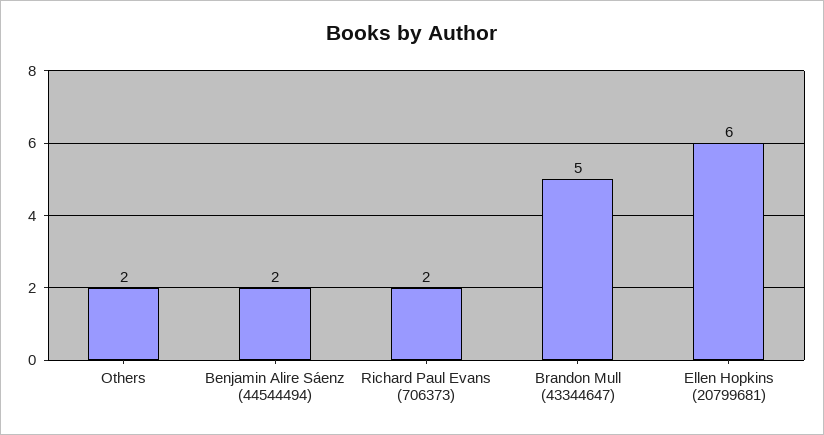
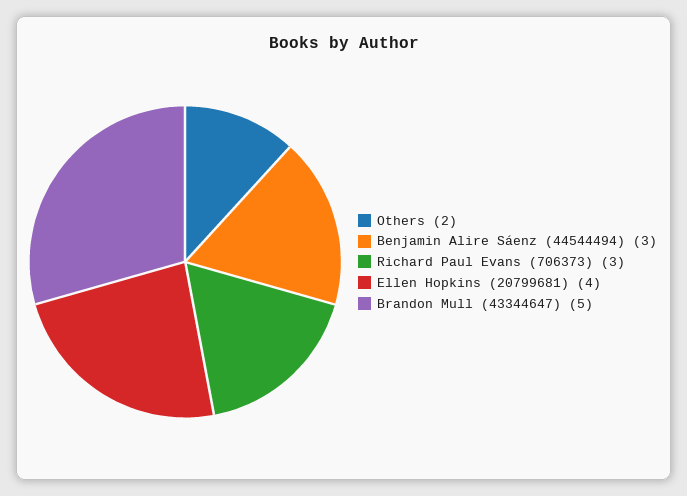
  {
    "Others": 2,
-   "Benjamin Alire Sáenz (44544494)": 2,
+   "Benjamin Alire Sáenz (44544494)": 3,
-   "Richard Paul Evans (706373)": 2,
+   "Richard Paul Evans (706373)": 3,
    "Brandon Mull (43344647)": 5,
-   "Ellen Hopkins (20799681)": 6
+   "Ellen Hopkins (20799681)": 4
  }

